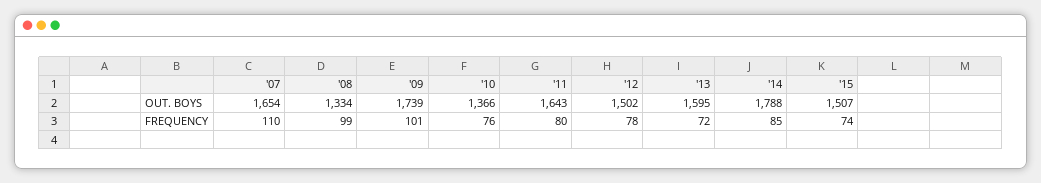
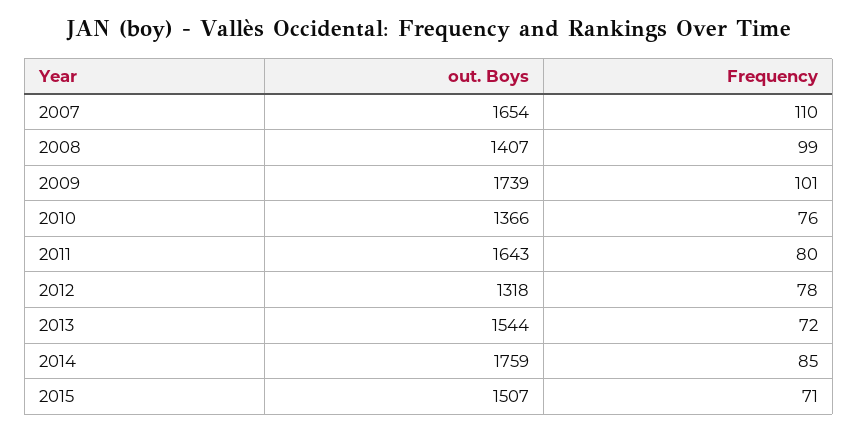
  {
    "'07": {
      "OUT. BOYS": 1654,
      "FREQUENCY": 110
    },
    "'08": {
-     "OUT. BOYS": 1334,
+     "OUT. BOYS": 1407,
      "FREQUENCY": 99
    },
    "'09": {
      "OUT. BOYS": 1739,
      "FREQUENCY": 101
    },
    "'10": {
      "OUT. BOYS": 1366,
      "FREQUENCY": 76
    },
    "'11": {
      "OUT. BOYS": 1643,
      "FREQUENCY": 80
    },
    "'12": {
-     "OUT. BOYS": 1502,
+     "OUT. BOYS": 1318,
      "FREQUENCY": 78
    },
    "'13": {
-     "OUT. BOYS": 1595,
+     "OUT. BOYS": 1544,
      "FREQUENCY": 72
    },
    "'14": {
-     "OUT. BOYS": 1788,
+     "OUT. BOYS": 1759,
      "FREQUENCY": 85
    },
    "'15": {
      "OUT. BOYS": 1507,
-     "FREQUENCY": 74
+     "FREQUENCY": 71
    }
  }

